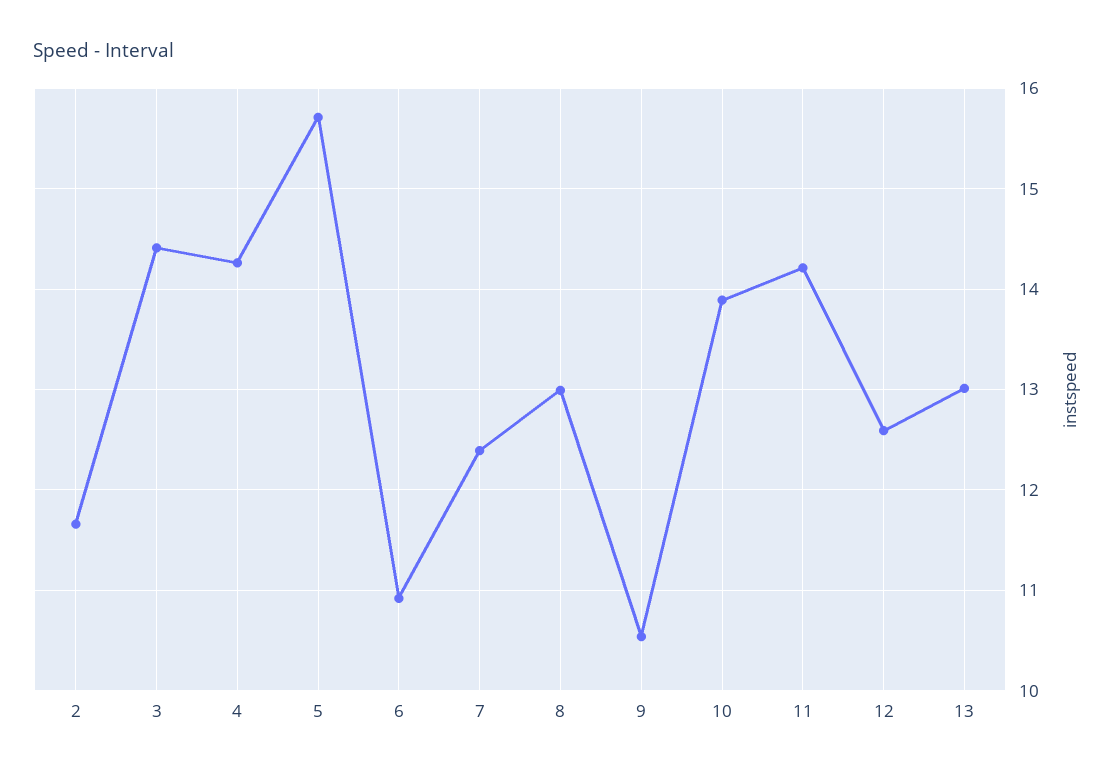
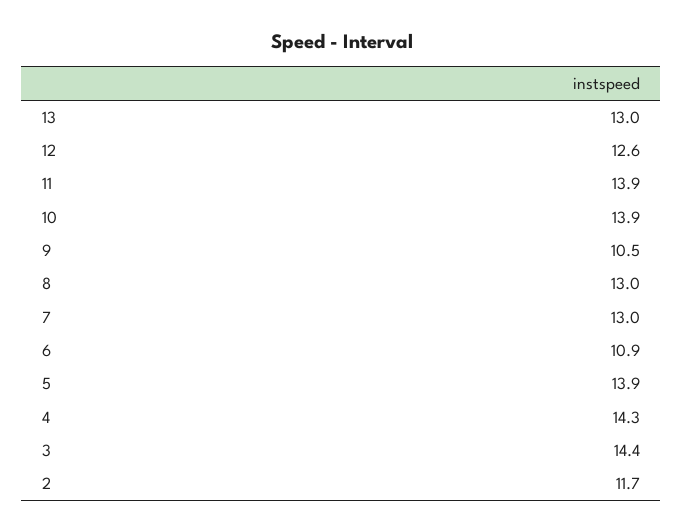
  {
    "2": 11.7,
    "3": 14.4,
    "4": 14.3,
-   "5": 15.7,
+   "5": 13.9,
    "6": 10.9,
-   "7": 12.4,
+   "7": 13,
    "8": 13,
    "9": 10.5,
    "10": 13.9,
-   "11": 14.2,
+   "11": 13.9,
    "12": 12.6,
    "13": 13
  }

